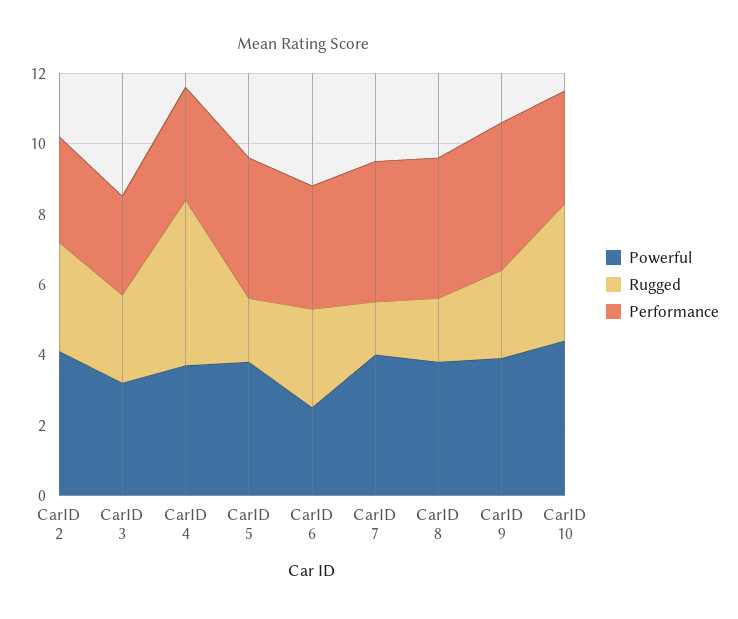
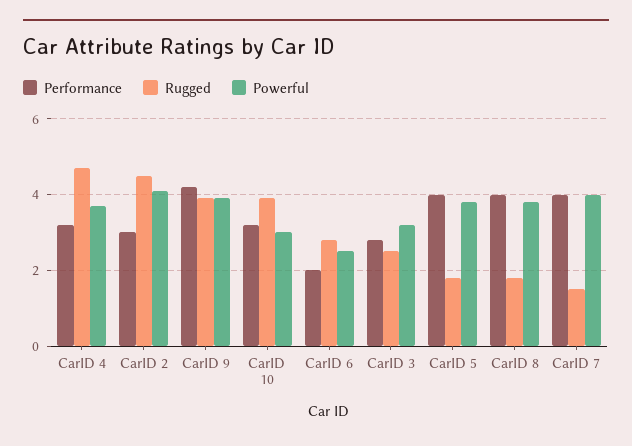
  {
    "Powerful": {
      "CarID 2": 4,
      "CarID 3": 3,
      "CarID 4": 3.5,
      "CarID 5": 4,
      "CarID 6": 2.5,
      "CarID 7": 4,
      "CarID 8": 4,
      "CarID 9": 4,
-     "CarID 10": 4.5
+     "CarID 10": 3
    },
    "Rugged": {
-     "CarID 2": 3,
+     "CarID 2": 4.5,
      "CarID 3": 2.5,
      "CarID 4": 4.5,
      "CarID 5": 2,
      "CarID 6": 3,
      "CarID 7": 1.5,
      "CarID 8": 2,
-     "CarID 9": 2.5,
+     "CarID 9": 4,
      "CarID 10": 4
    },
    "Performance": {
      "CarID 2": 3,
      "CarID 3": 3,
      "CarID 4": 3,
      "CarID 5": 4,
-     "CarID 6": 3.5,
+     "CarID 6": 2,
      "CarID 7": 4,
      "CarID 8": 4,
      "CarID 9": 4,
      "CarID 10": 3
    }
  }

